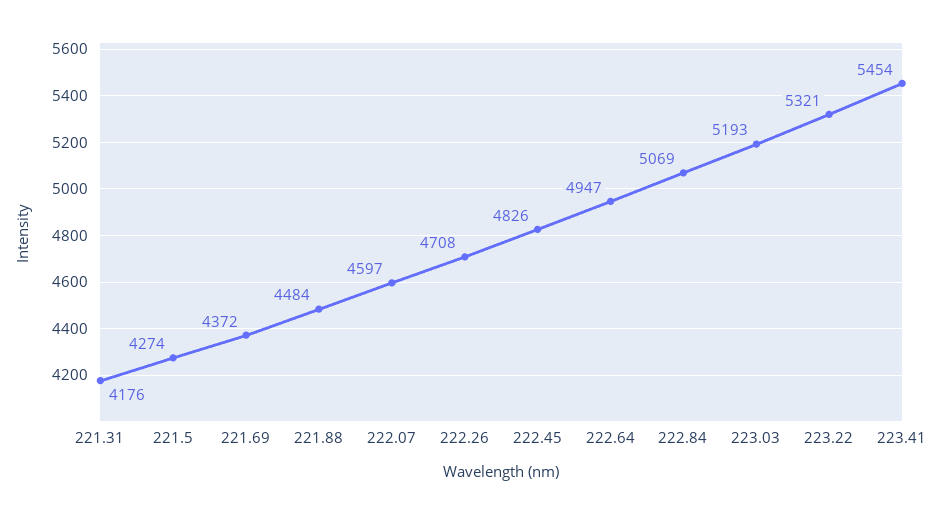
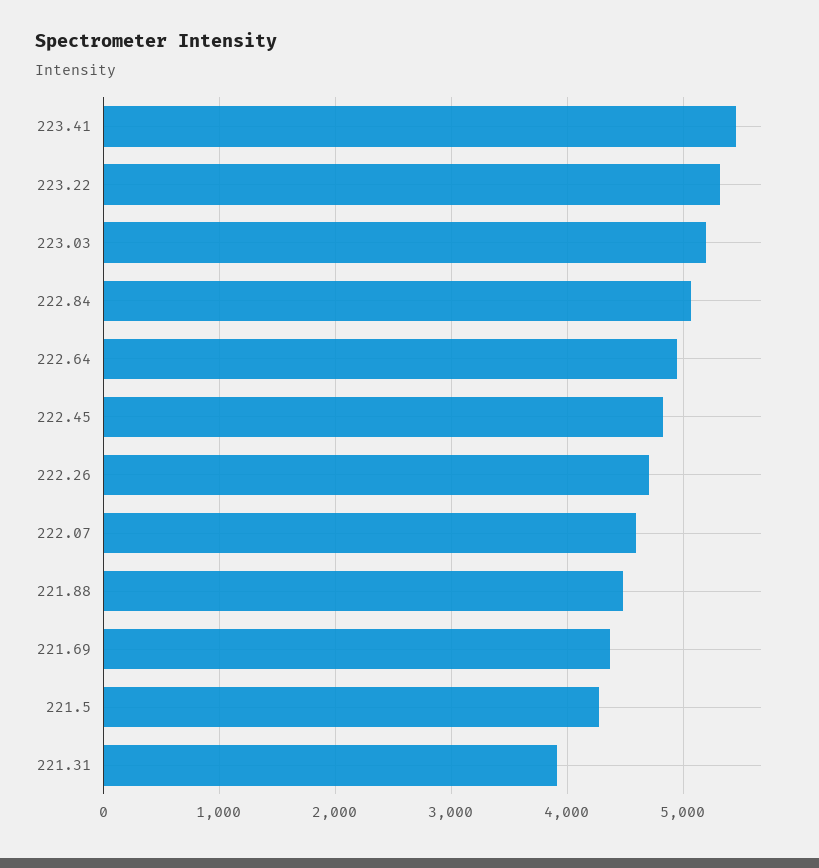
  {
-   "221.31": 4176,
+   "221.31": 3900,
    "221.5": 4274,
    "221.69": 4372,
    "221.88": 4484,
    "222.07": 4597,
    "222.26": 4708,
    "222.45": 4826,
    "222.64": 4947,
    "222.84": 5069,
    "223.03": 5193,
    "223.22": 5321,
    "223.41": 5454
  }

